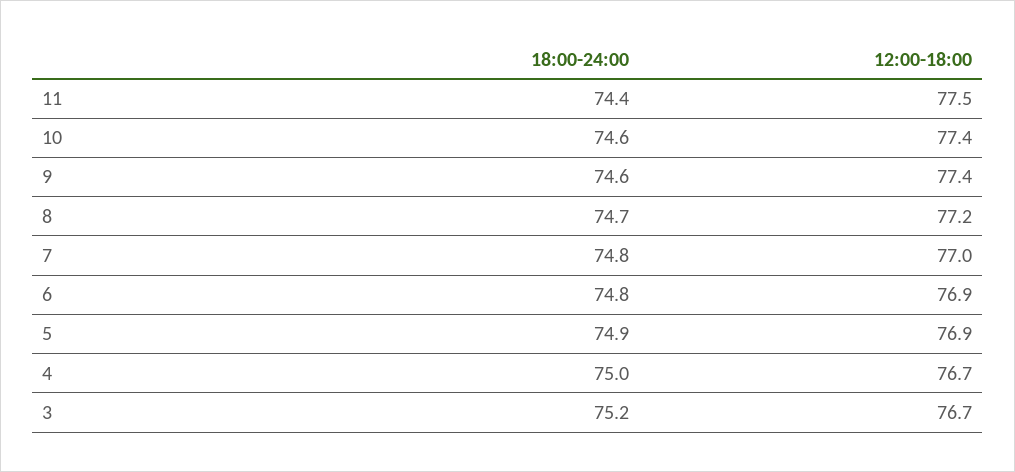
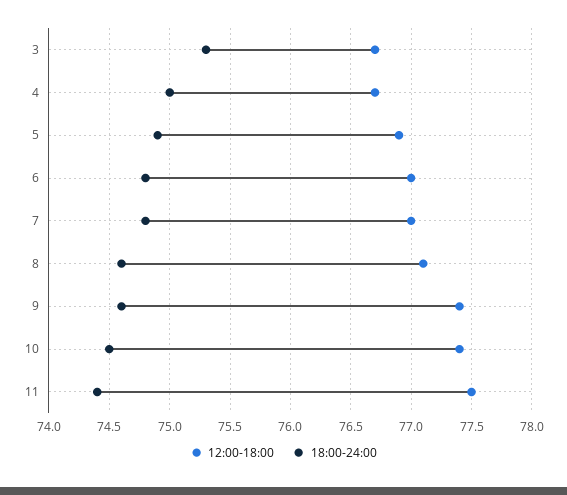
  {
    "18:00-24:00": {
      "11": 74.4,
-     "10": 74.6,
+     "10": 74.5,
      "9": 74.6,
-     "8": 74.7,
+     "8": 74.6,
      "7": 74.8,
      "6": 74.8,
      "5": 74.9,
      "4": 75,
-     "3": 75.2
+     "3": 75.3
    },
    "12:00-18:00": {
      "11": 77.5,
      "10": 77.4,
      "9": 77.4,
-     "8": 77.2,
+     "8": 77.1,
      "7": 77,
-     "6": 76.9,
+     "6": 77,
      "5": 76.9,
      "4": 76.7,
      "3": 76.7
    }
  }

